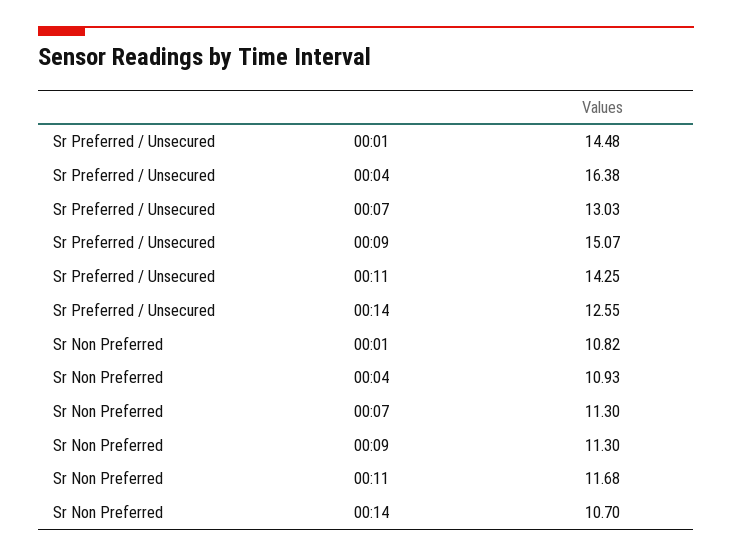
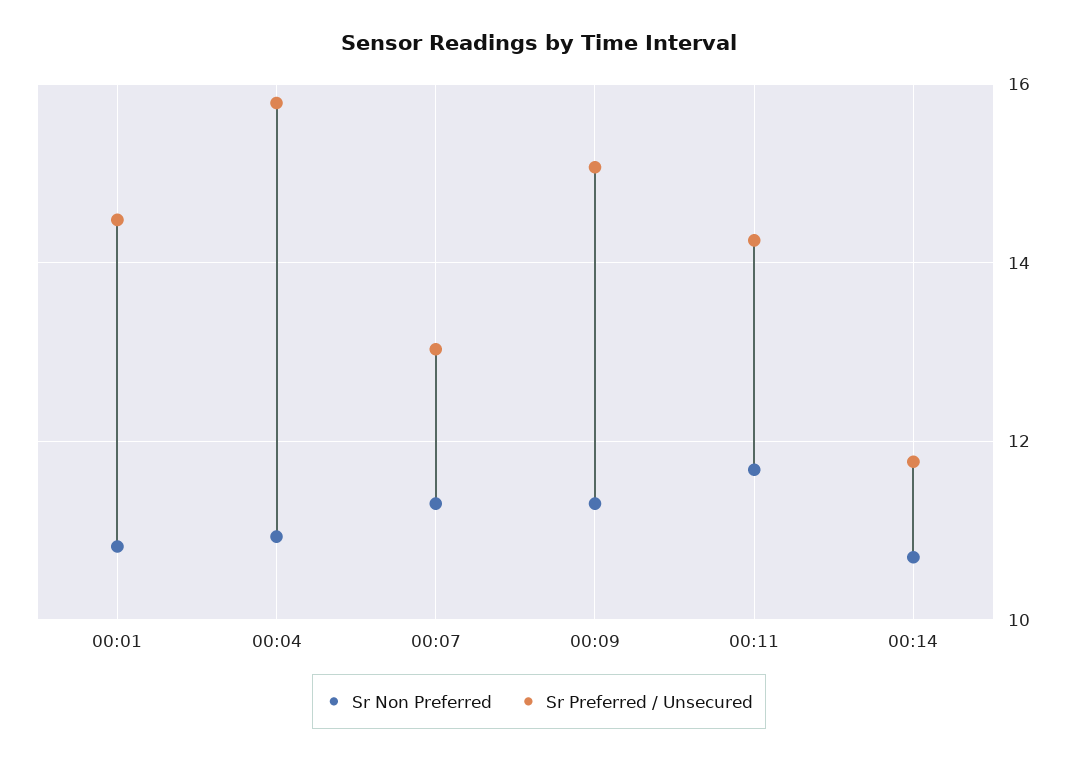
  {
    "Sr Preferred / Unsecured": {
      "00:01": 14.48,
-     "00:04": 16.38,
+     "00:04": 15.8,
      "00:07": 13.03,
      "00:09": 15.07,
      "00:11": 14.25,
-     "00:14": 12.55
+     "00:14": 11.8
    },
    "Sr Non Preferred": {
      "00:01": 10.82,
      "00:04": 10.93,
      "00:07": 11.3,
      "00:09": 11.3,
      "00:11": 11.68,
      "00:14": 10.7
    }
  }

